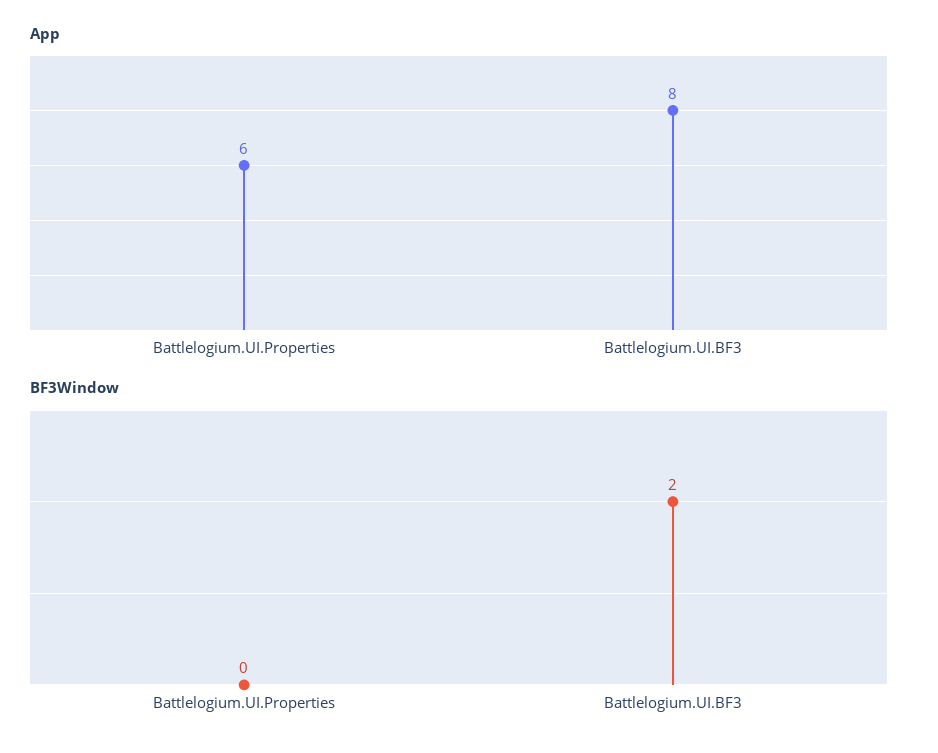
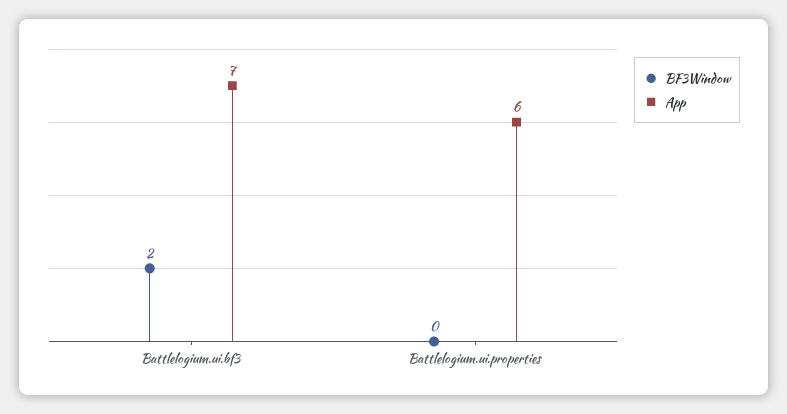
  {
    "App": {
      "Battlelogium.UI.Properties": 6,
-     "Battlelogium.UI.BF3": 8
+     "Battlelogium.UI.BF3": 7
    },
    "BF3Window": {
      "Battlelogium.UI.Properties": 0,
      "Battlelogium.UI.BF3": 2
    }
  }

